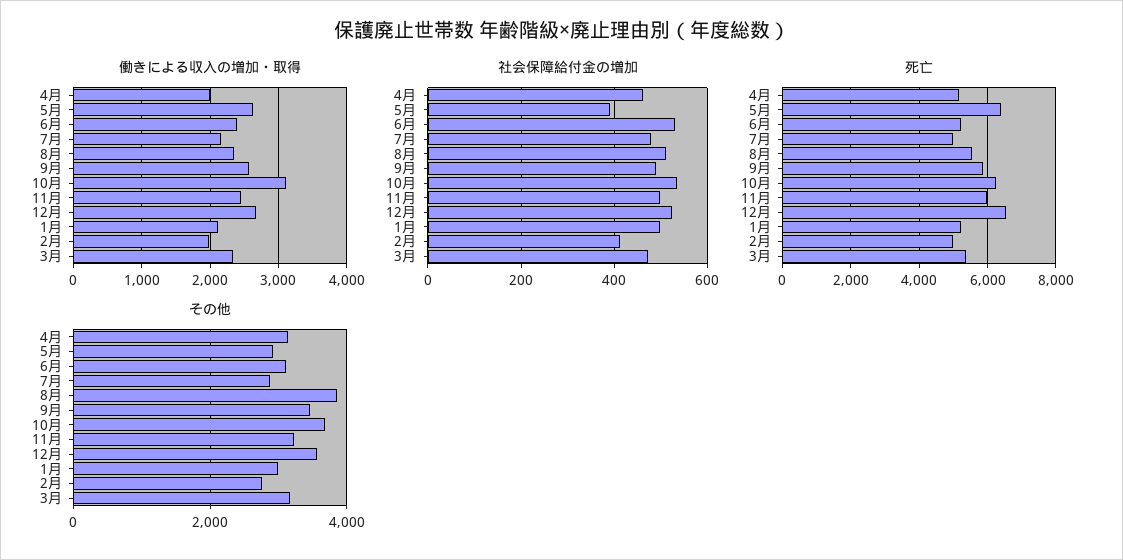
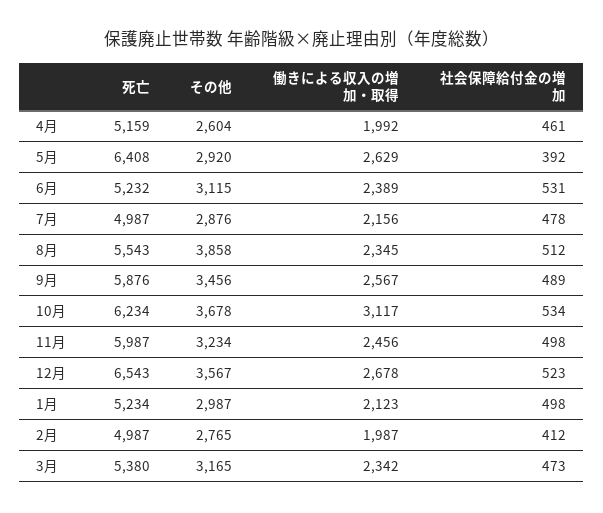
  {
    "働きによる収入の増加・取得": {
      "4月": 1992,
      "5月": 2629,
      "6月": 2389,
      "7月": 2156,
      "8月": 2345,
      "9月": 2567,
      "10月": 3117,
      "11月": 2456,
      "12月": 2678,
      "1月": 2123,
      "2月": 1987,
      "3月": 2342
    },
    "社会保障給付金の増加": {
      "4月": 461,
      "5月": 392,
      "6月": 531,
      "7月": 478,
      "8月": 512,
      "9月": 489,
      "10月": 534,
      "11月": 498,
      "12月": 523,
      "1月": 498,
      "2月": 412,
      "3月": 473
    },
    "死亡": {
      "4月": 5159,
      "5月": 6408,
      "6月": 5232,
      "7月": 4987,
      "8月": 5543,
      "9月": 5876,
      "10月": 6234,
      "11月": 5987,
      "12月": 6543,
      "1月": 5234,
      "2月": 4987,
      "3月": 5380
    },
    "その他": {
-     "4月": 3200,
+     "4月": 2604,
      "5月": 2920,
      "6月": 3115,
      "7月": 2876,
      "8月": 3858,
      "9月": 3456,
      "10月": 3678,
      "11月": 3234,
      "12月": 3567,
      "1月": 2987,
      "2月": 2765,
      "3月": 3165
    }
  }

